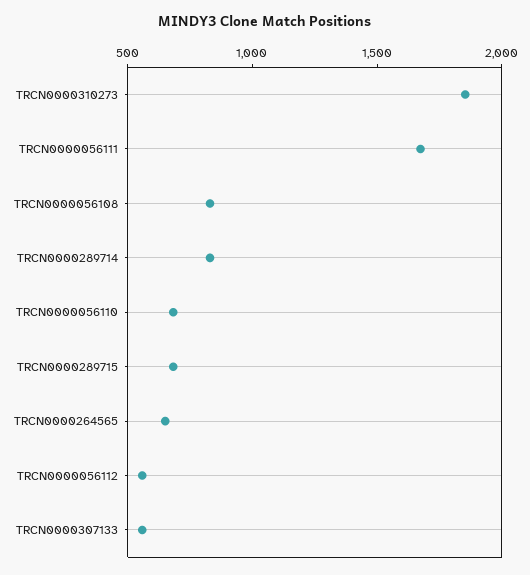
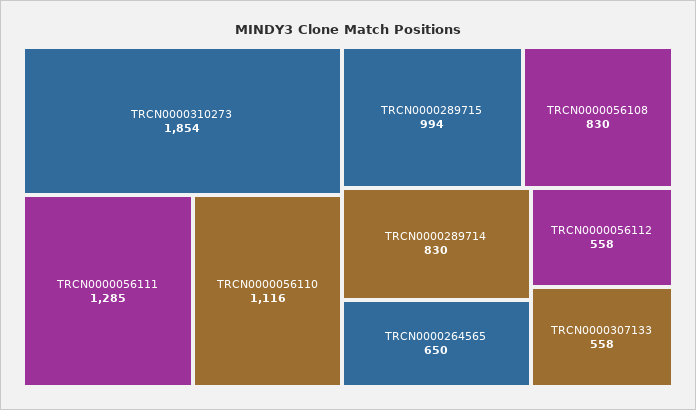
  {
    "TRCN0000310273": 1854,
-   "TRCN0000056111": 1700,
+   "TRCN0000056111": 1285,
    "TRCN0000056108": 830,
    "TRCN0000289714": 830,
-   "TRCN0000056110": 700,
+   "TRCN0000056110": 1116,
-   "TRCN0000289715": 700,
+   "TRCN0000289715": 994,
    "TRCN0000264565": 650,
    "TRCN0000056112": 558,
    "TRCN0000307133": 558
  }

